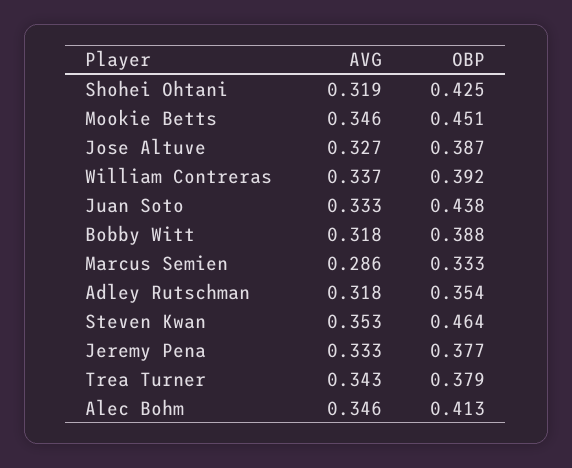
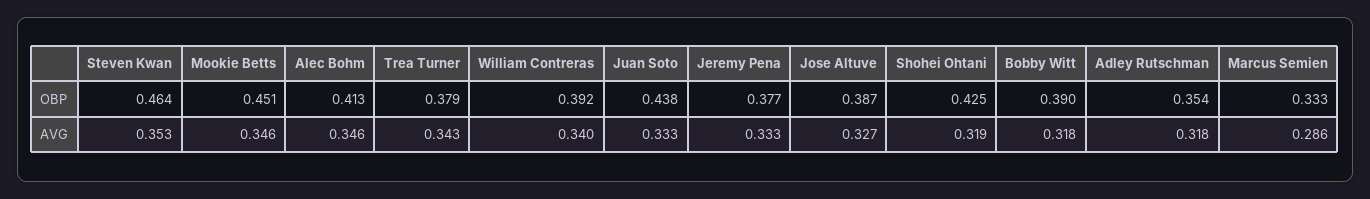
  {
    "AVG": {
      "Shohei Ohtani": 0.319,
      "Mookie Betts": 0.346,
      "Jose Altuve": 0.327,
-     "William Contreras": 0.337,
+     "William Contreras": 0.34,
      "Juan Soto": 0.333,
      "Bobby Witt": 0.318,
      "Marcus Semien": 0.286,
      "Adley Rutschman": 0.318,
      "Steven Kwan": 0.353,
      "Jeremy Pena": 0.333,
      "Trea Turner": 0.343,
      "Alec Bohm": 0.346
    },
    "OBP": {
      "Shohei Ohtani": 0.425,
      "Mookie Betts": 0.451,
      "Jose Altuve": 0.387,
      "William Contreras": 0.392,
      "Juan Soto": 0.438,
-     "Bobby Witt": 0.388,
+     "Bobby Witt": 0.39,
      "Marcus Semien": 0.333,
      "Adley Rutschman": 0.354,
      "Steven Kwan": 0.464,
      "Jeremy Pena": 0.377,
      "Trea Turner": 0.379,
      "Alec Bohm": 0.413
    }
  }

